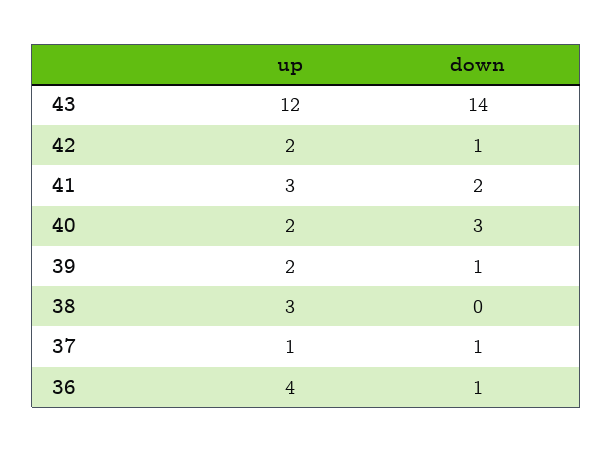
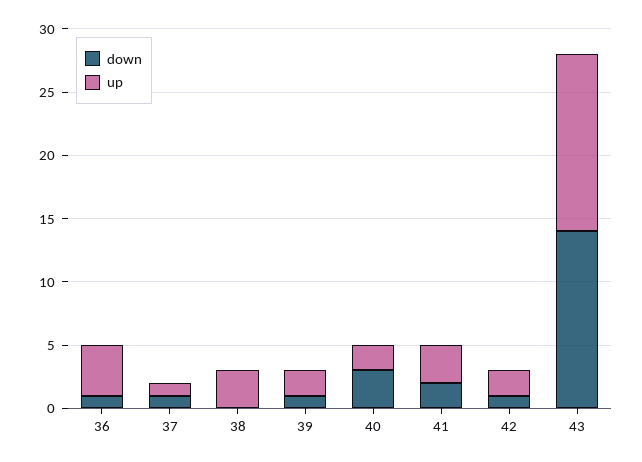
  {
    "up": {
-     "43": 12,
+     "43": 14,
      "42": 2,
      "41": 3,
      "40": 2,
      "39": 2,
      "38": 3,
      "37": 1,
      "36": 4
    },
    "down": {
      "43": 14,
      "42": 1,
      "41": 2,
      "40": 3,
      "39": 1,
      "38": 0,
      "37": 1,
      "36": 1
    }
  }

